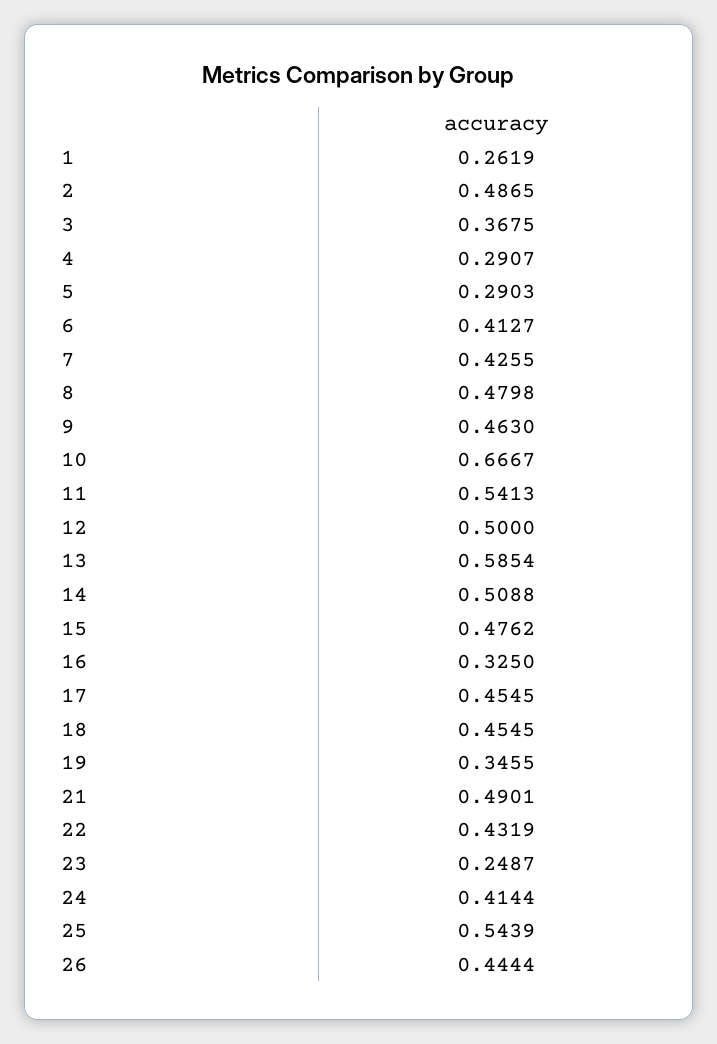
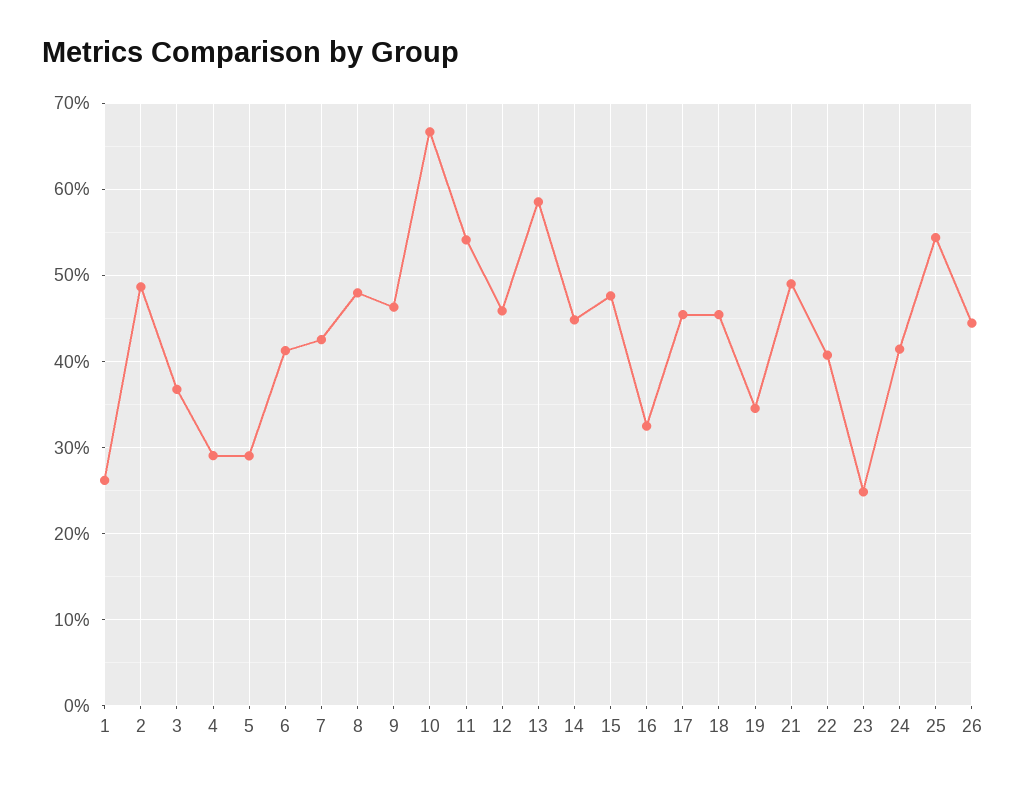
  {
    "1": 0.2619,
    "2": 0.4865,
    "3": 0.3675,
    "4": 0.2907,
    "5": 0.2903,
    "6": 0.4127,
    "7": 0.4255,
    "8": 0.4798,
    "9": 0.463,
    "10": 0.6667,
    "11": 0.5413,
-   "12": 0.5,
+   "12": 0.46,
    "13": 0.5854,
-   "14": 0.5088,
+   "14": 0.45,
    "15": 0.4762,
    "16": 0.325,
    "17": 0.4545,
    "18": 0.4545,
    "19": 0.3455,
    "21": 0.4901,
-   "22": 0.4319,
+   "22": 0.41,
    "23": 0.2487,
    "24": 0.4144,
    "25": 0.5439,
    "26": 0.4444
  }

